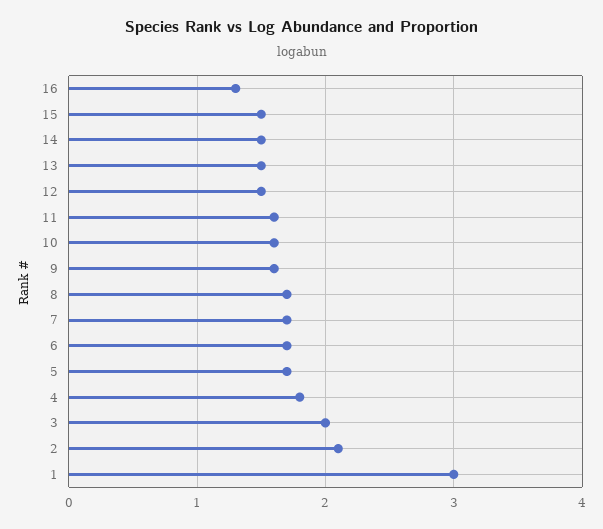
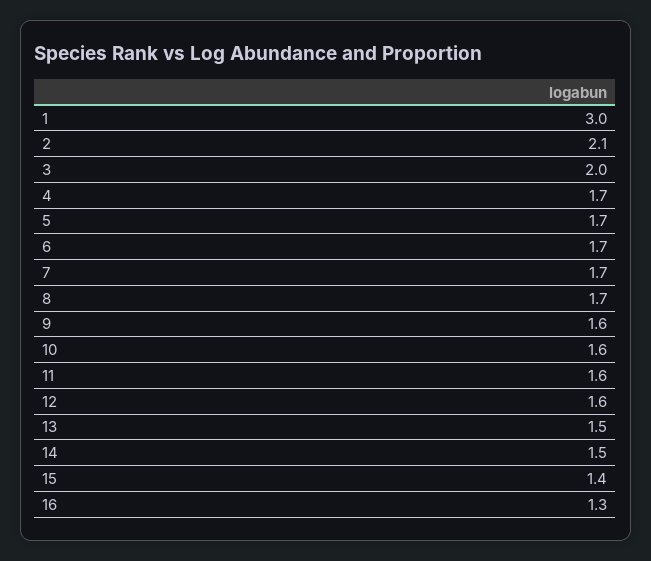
  {
    "16": 1.3,
-   "15": 1.5,
+   "15": 1.4,
    "14": 1.5,
    "13": 1.5,
-   "12": 1.5,
+   "12": 1.6,
    "11": 1.6,
    "10": 1.6,
    "9": 1.6,
    "8": 1.7,
    "7": 1.7,
    "6": 1.7,
    "5": 1.7,
-   "4": 1.8,
+   "4": 1.7,
    "3": 2,
    "2": 2.1,
    "1": 3
  }

